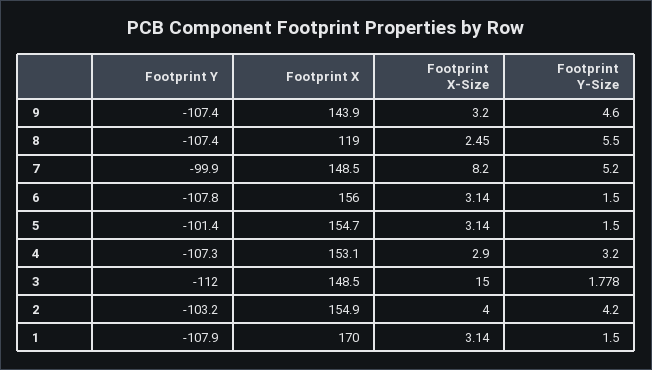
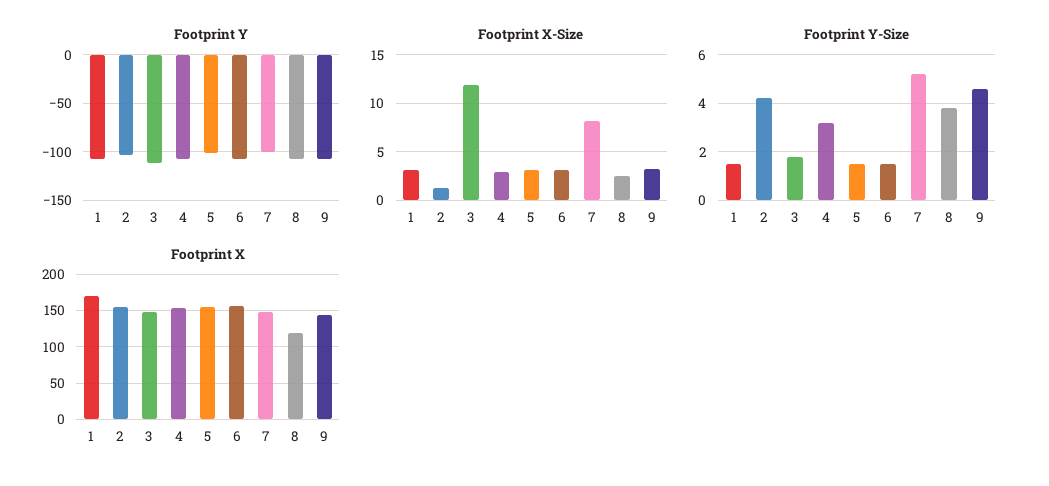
  {
    "Footprint Y": {
      "9": -107.4,
      "8": -107.4,
      "7": -99.9,
      "6": -107.8,
      "5": -101.4,
      "4": -107.3,
      "3": -112,
      "2": -103.2,
      "1": -107.9
    },
    "Footprint X": {
      "9": 143.9,
      "8": 119,
      "7": 148.5,
      "6": 156,
      "5": 154.7,
      "4": 153.1,
      "3": 148.5,
      "2": 154.9,
      "1": 170
    },
    "Footprint X-Size": {
      "9": 3.2,
      "8": 2.45,
      "7": 8.2,
      "6": 3.14,
      "5": 3.14,
      "4": 2.9,
-     "3": 15,
+     "3": 12,
-     "2": 4,
+     "2": 1,
      "1": 3.14
    },
    "Footprint Y-Size": {
      "9": 4.6,
-     "8": 5.5,
+     "8": 3.75,
      "7": 5.2,
      "6": 1.5,
      "5": 1.5,
      "4": 3.2,
      "3": 1.778,
      "2": 4.2,
      "1": 1.5
    }
  }

